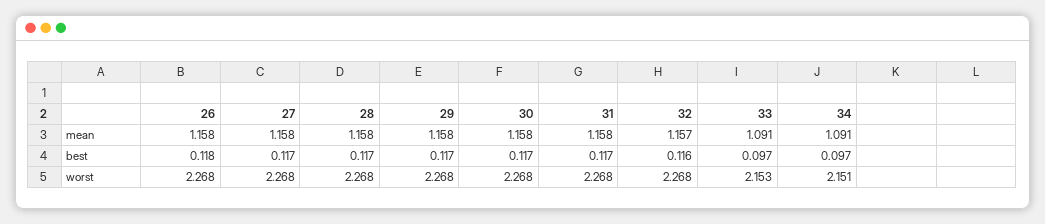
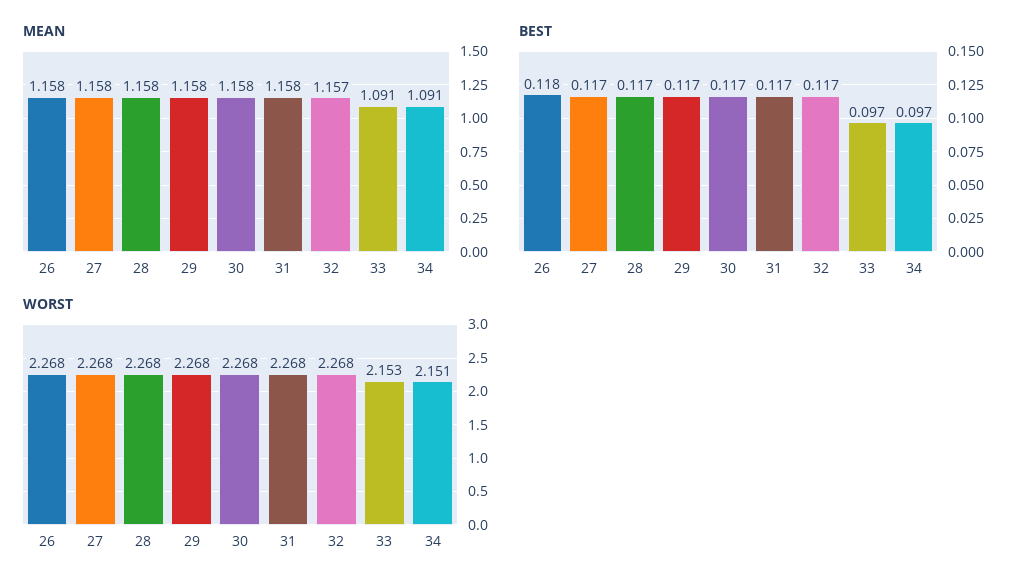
  {
    "mean": {
      "26": 1.158,
      "27": 1.158,
      "28": 1.158,
      "29": 1.158,
      "30": 1.158,
      "31": 1.158,
      "32": 1.157,
      "33": 1.091,
      "34": 1.091
    },
    "best": {
      "26": 0.118,
      "27": 0.117,
      "28": 0.117,
      "29": 0.117,
      "30": 0.117,
      "31": 0.117,
-     "32": 0.116,
+     "32": 0.117,
      "33": 0.097,
      "34": 0.097
    },
    "worst": {
      "26": 2.268,
      "27": 2.268,
      "28": 2.268,
      "29": 2.268,
      "30": 2.268,
      "31": 2.268,
      "32": 2.268,
      "33": 2.153,
      "34": 2.151
    }
  }

